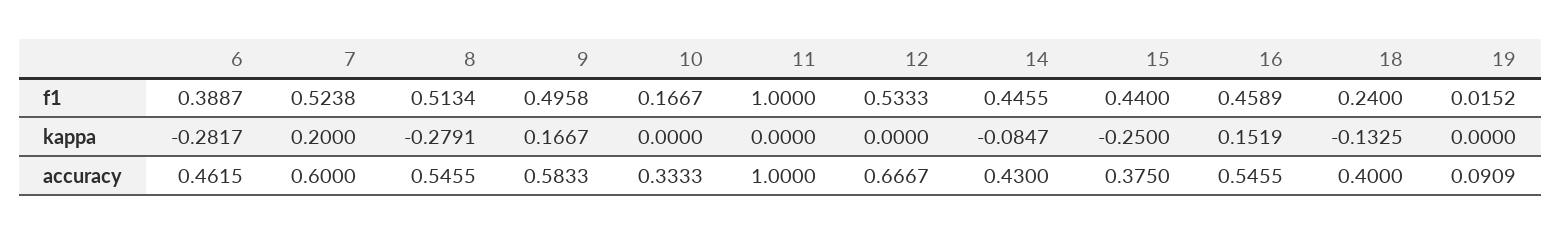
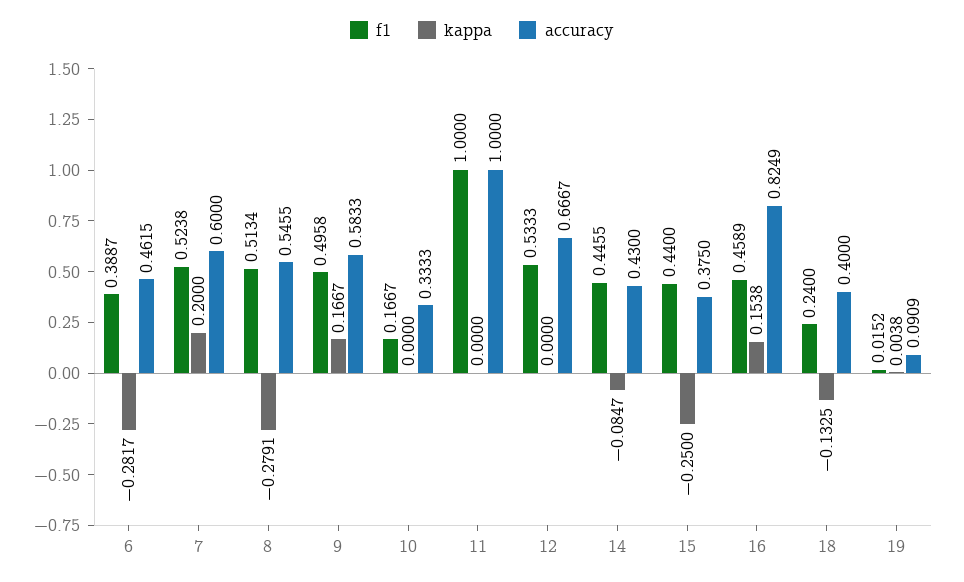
  {
    "f1": {
      "6": 0.3887,
      "7": 0.5238,
      "8": 0.5134,
      "9": 0.4958,
      "10": 0.1667,
      "11": 1,
      "12": 0.5333,
      "14": 0.4455,
      "15": 0.44,
      "16": 0.4589,
      "18": 0.24,
      "19": 0.0152
    },
    "kappa": {
      "6": -0.2817,
      "7": 0.2,
      "8": -0.2791,
      "9": 0.1667,
      "10": 0,
      "11": 0,
      "12": 0,
      "14": -0.0847,
      "15": -0.25,
-     "16": 0.1519,
+     "16": 0.1538,
      "18": -0.1325,
-     "19": 0
+     "19": 0.0038
    },
    "accuracy": {
      "6": 0.4615,
      "7": 0.6,
      "8": 0.5455,
      "9": 0.5833,
      "10": 0.3333,
      "11": 1,
      "12": 0.6667,
      "14": 0.43,
      "15": 0.375,
-     "16": 0.5455,
+     "16": 0.8249,
      "18": 0.4,
      "19": 0.0909
    }
  }

